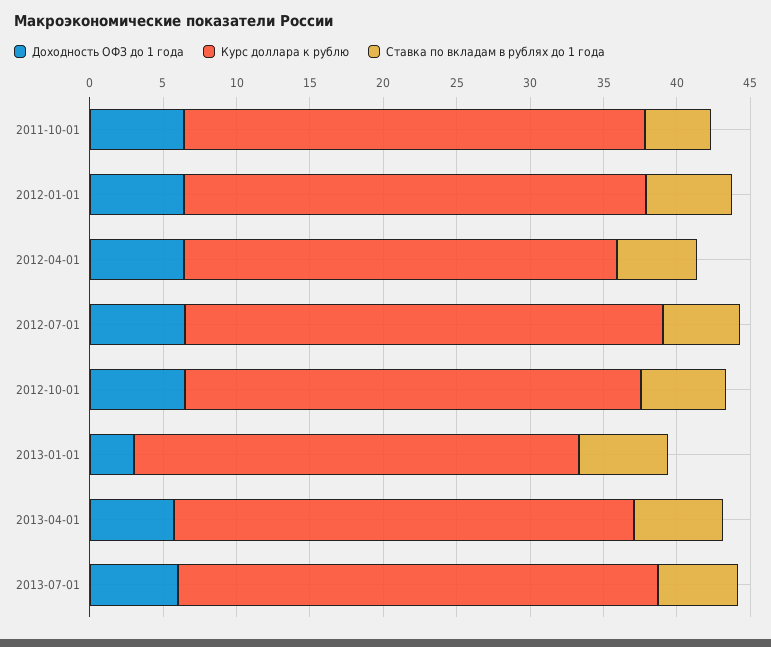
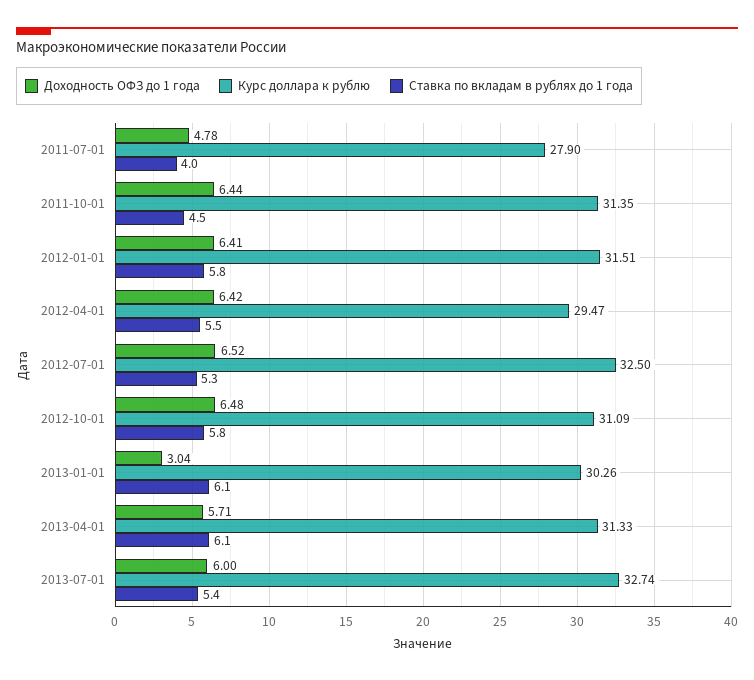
  {
    "Доходность ОФЗ до 1 года": {
      "2011-10-01": 6.44,
      "2012-01-01": 6.41,
      "2012-04-01": 6.42,
      "2012-07-01": 6.52,
      "2012-10-01": 6.48,
      "2013-01-01": 3.04,
      "2013-04-01": 5.71,
-     "2013-07-01": 6
+     "2013-07-01": 6,
+     "2011-07-01": 4.78
    },
    "Курс доллара к рублю": {
      "2011-10-01": 31.35,
      "2012-01-01": 31.51,
      "2012-04-01": 29.47,
      "2012-07-01": 32.5,
      "2012-10-01": 31.09,
      "2013-01-01": 30.26,
      "2013-04-01": 31.33,
-     "2013-07-01": 32.74
+     "2013-07-01": 32.74,
+     "2011-07-01": 27.9
    },
    "Ставка по вкладам в рублях до 1 года": {
      "2011-10-01": 4.5,
      "2012-01-01": 5.8,
      "2012-04-01": 5.5,
      "2012-07-01": 5.3,
      "2012-10-01": 5.8,
      "2013-01-01": 6.1,
      "2013-04-01": 6.1,
-     "2013-07-01": 5.4
+     "2013-07-01": 5.4,
+     "2011-07-01": 4
    }
  }

